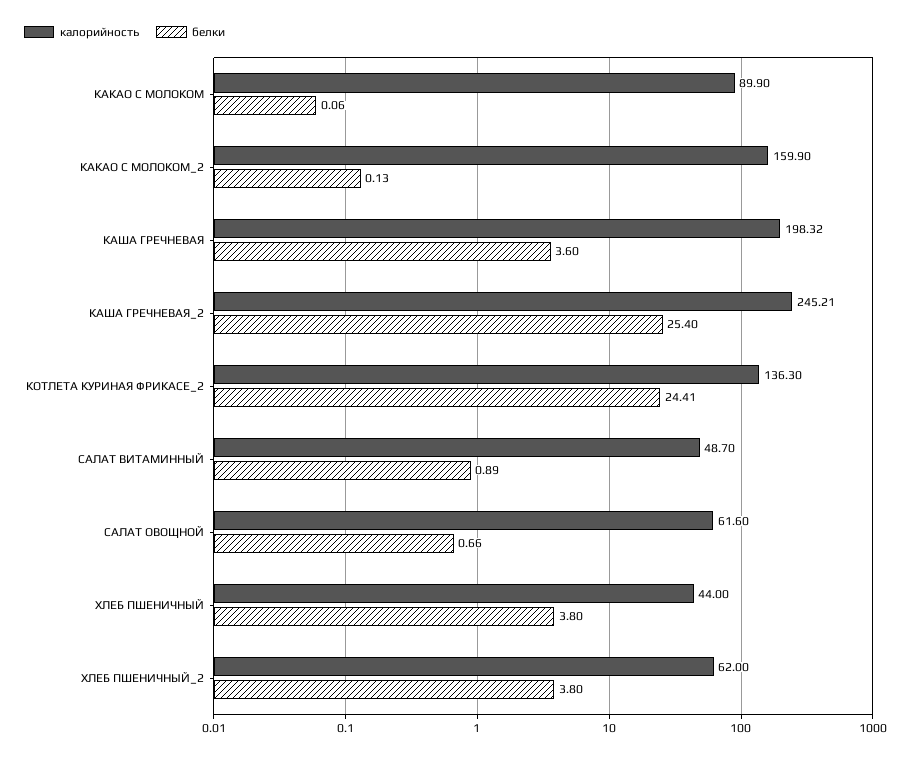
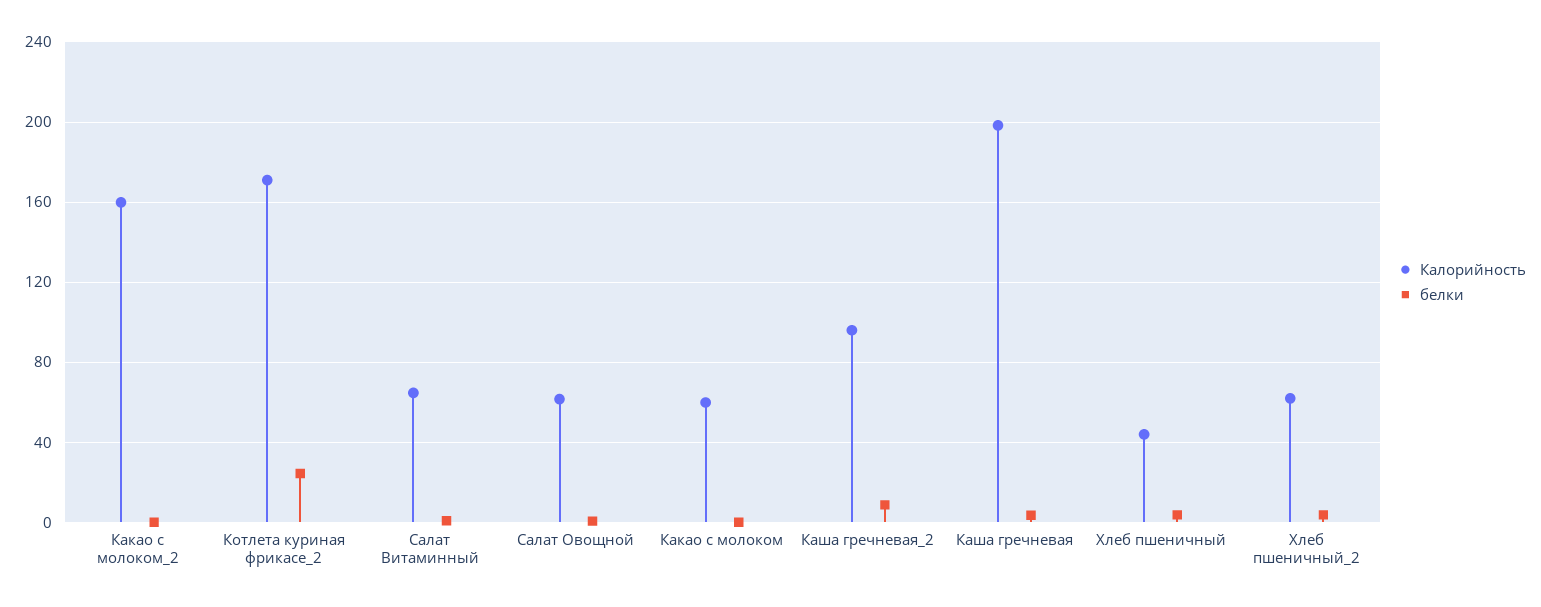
  {
    "калорийность": {
-     "КАКАО С МОЛОКОМ": 89.9,
+     "КАКАО С МОЛОКОМ": 60,
      "КАКАО С МОЛОКОМ_2": 159.9,
      "КАША ГРЕЧНЕВАЯ": 198.32,
-     "КАША ГРЕЧНЕВАЯ_2": 245.21,
+     "КАША ГРЕЧНЕВАЯ_2": 95,
-     "КОТЛЕТА КУРИНАЯ ФРИКАСЕ_2": 136.3,
+     "КОТЛЕТА КУРИНАЯ ФРИКАСЕ_2": 170,
-     "САЛАТ ВИТАМИННЫЙ": 48.7,
+     "САЛАТ ВИТАМИННЫЙ": 65,
      "САЛАТ ОВОЩНОЙ": 61.6,
      "ХЛЕБ ПШЕНИЧНЫЙ": 44,
      "ХЛЕБ ПШЕНИЧНЫЙ_2": 62
    },
    "белки": {
      "КАКАО С МОЛОКОМ": 0.06,
      "КАКАО С МОЛОКОМ_2": 0.13,
      "КАША ГРЕЧНЕВАЯ": 3.6,
-     "КАША ГРЕЧНЕВАЯ_2": 25.4,
+     "КАША ГРЕЧНЕВАЯ_2": 10,
      "КОТЛЕТА КУРИНАЯ ФРИКАСЕ_2": 24.41,
      "САЛАТ ВИТАМИННЫЙ": 0.89,
      "САЛАТ ОВОЩНОЙ": 0.66,
      "ХЛЕБ ПШЕНИЧНЫЙ": 3.8,
      "ХЛЕБ ПШЕНИЧНЫЙ_2": 3.8
    }
  }

